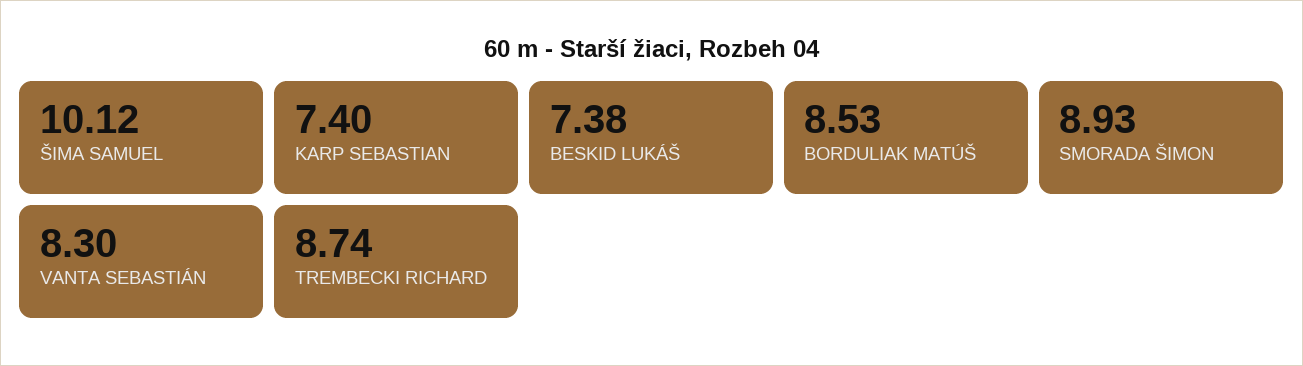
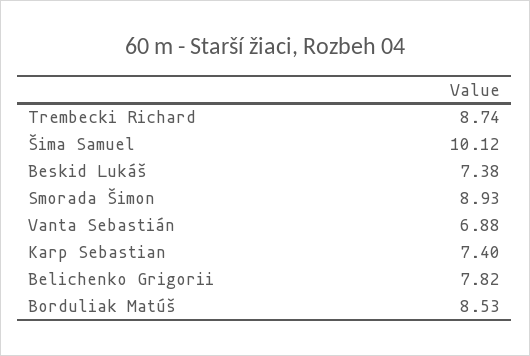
  {
    "ŠIMA SAMUEL": 10.12,
    "KARP SEBASTIAN": 7.4,
    "BESKID LUKÁŠ": 7.38,
    "BORDULIAK MATÚŠ": 8.53,
    "SMORADA ŠIMON": 8.93,
-   "VANTA SEBASTIÁN": 8.3,
+   "VANTA SEBASTIÁN": 6.88,
-   "TREMBECKI RICHARD": 8.74
+   "TREMBECKI RICHARD": 8.74,
+   "Belichenko Grigorii": 7.82
  }

